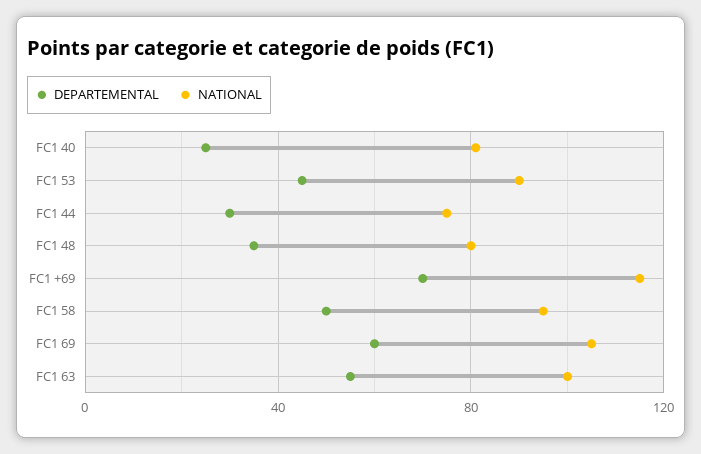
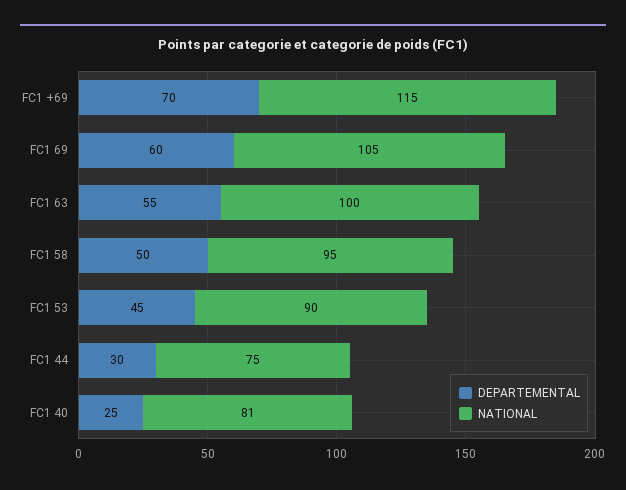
  {
    "DEPARTEMENTAL": {
      "FC1 40": 25,
      "FC1 53": 45,
      "FC1 44": 30,
-     "FC1 48": 35,
      "FC1 +69": 70,
      "FC1 58": 50,
      "FC1 69": 60,
      "FC1 63": 55
    },
    "NATIONAL": {
      "FC1 40": 81,
      "FC1 53": 90,
      "FC1 44": 75,
-     "FC1 48": 80,
      "FC1 +69": 115,
      "FC1 58": 95,
      "FC1 69": 105,
      "FC1 63": 100
    }
  }

